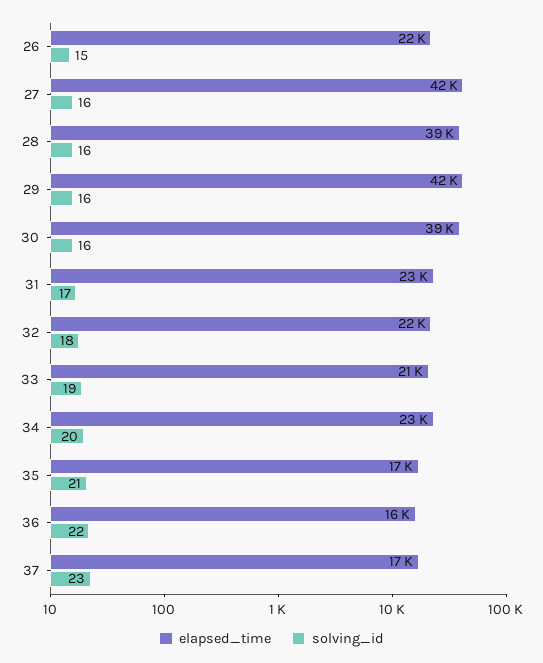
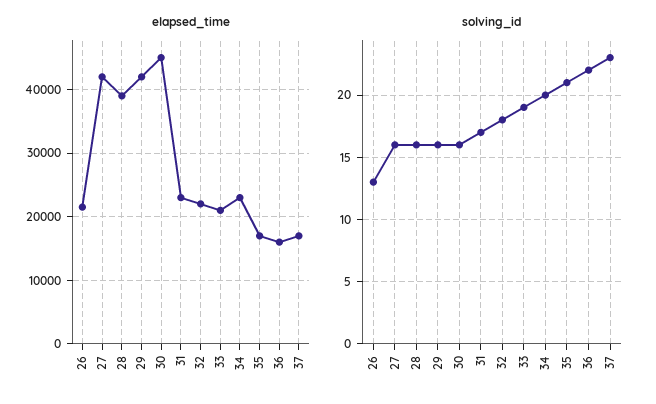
  {
    "elapsed_time": {
      "26": 22000,
      "27": 42000,
      "28": 39000,
      "29": 42000,
-     "30": 39000,
+     "30": 45000,
      "31": 23000,
      "32": 22000,
      "33": 21000,
      "34": 23000,
      "35": 17000,
      "36": 16000,
      "37": 17000
    },
    "solving_id": {
-     "26": 15,
+     "26": 13,
      "27": 16,
      "28": 16,
      "29": 16,
      "30": 16,
      "31": 17,
      "32": 18,
      "33": 19,
      "34": 20,
      "35": 21,
      "36": 22,
      "37": 23
    }
  }

